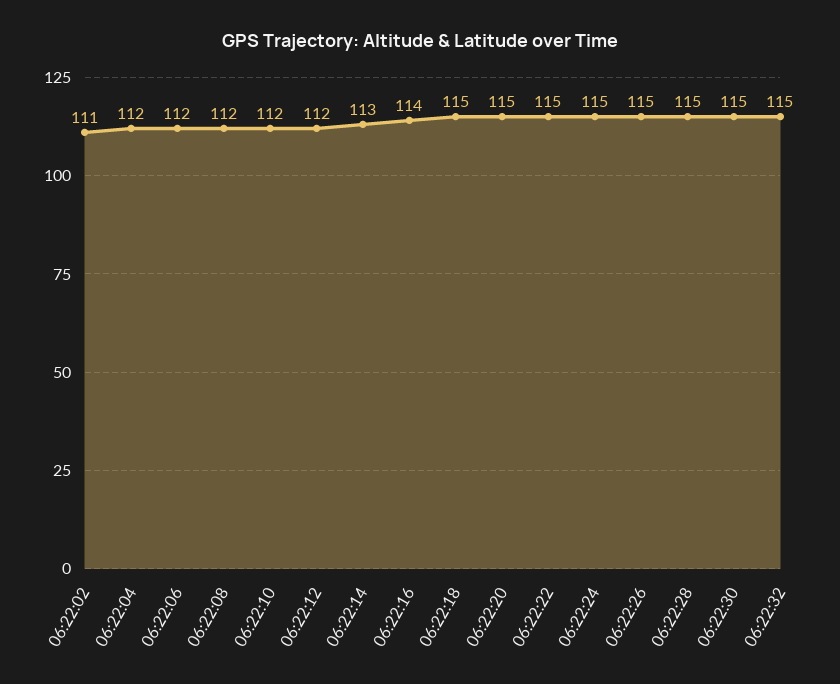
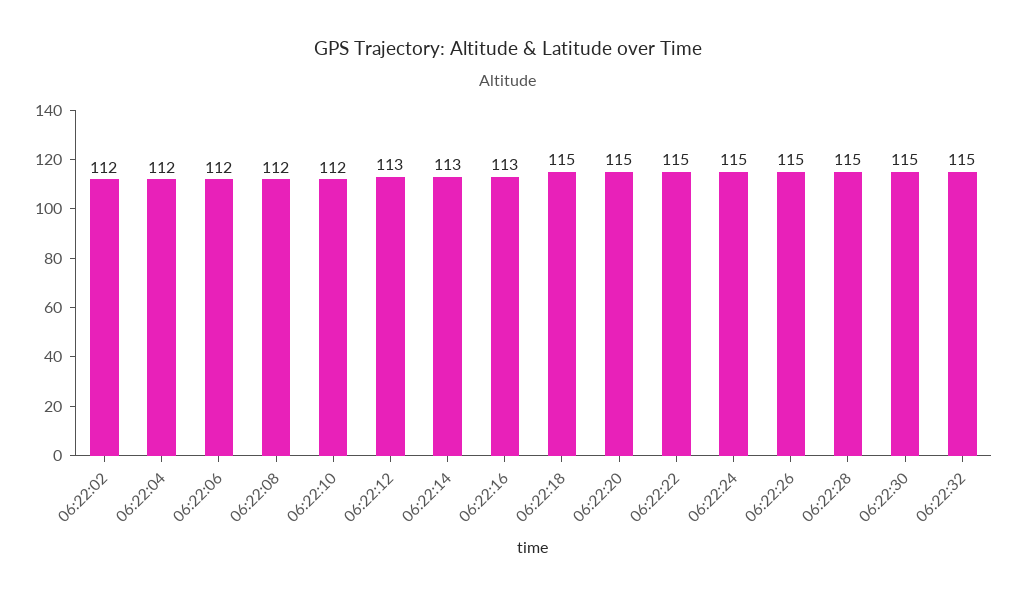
  {
-   "06:22:02": 111,
+   "06:22:02": 112,
    "06:22:04": 112,
    "06:22:06": 112,
    "06:22:08": 112,
    "06:22:10": 112,
-   "06:22:12": 112,
+   "06:22:12": 113,
    "06:22:14": 113,
-   "06:22:16": 114,
+   "06:22:16": 113,
    "06:22:18": 115,
    "06:22:20": 115,
    "06:22:22": 115,
    "06:22:24": 115,
    "06:22:26": 115,
    "06:22:28": 115,
    "06:22:30": 115,
    "06:22:32": 115
  }

